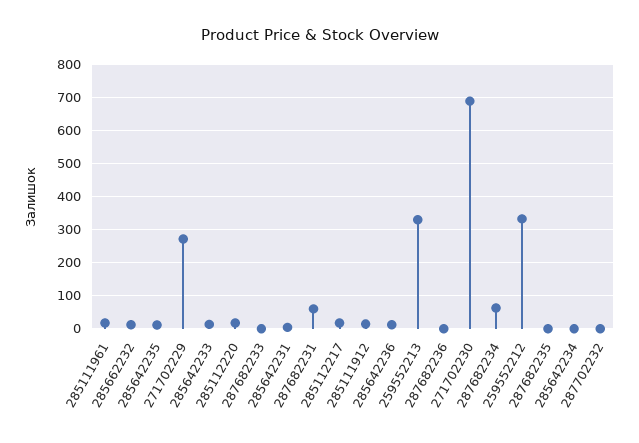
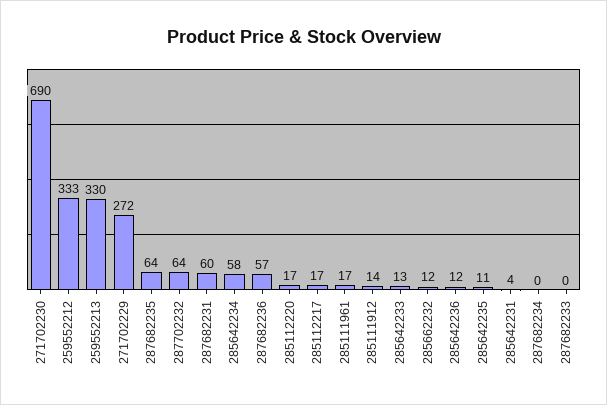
  {
    "285111961": 17,
    "285662232": 12,
    "285642235": 11,
    "271702229": 272,
    "285642233": 13,
    "285112220": 17,
    "287682233": 0,
    "285642231": 4,
    "287682231": 60,
    "285112217": 17,
    "285111912": 14,
    "285642236": 12,
    "259552213": 330,
-   "287682236": 0,
+   "287682236": 57,
    "271702230": 690,
-   "287682234": 60,
+   "287682234": 0,
    "259552212": 333,
-   "287682235": 0,
+   "287682235": 64,
-   "285642234": 0,
+   "285642234": 58,
-   "287702232": 0
+   "287702232": 64
  }

